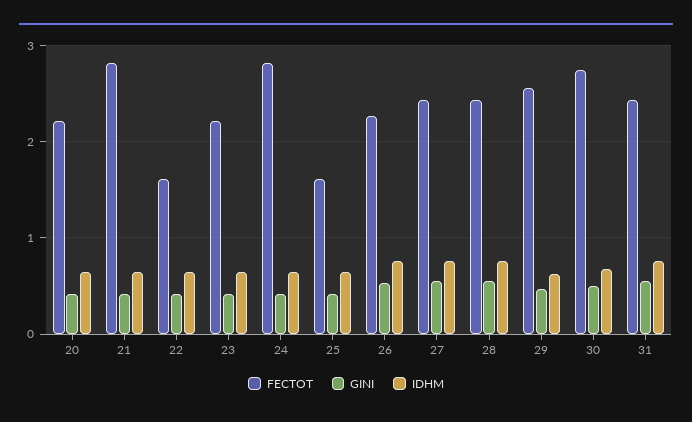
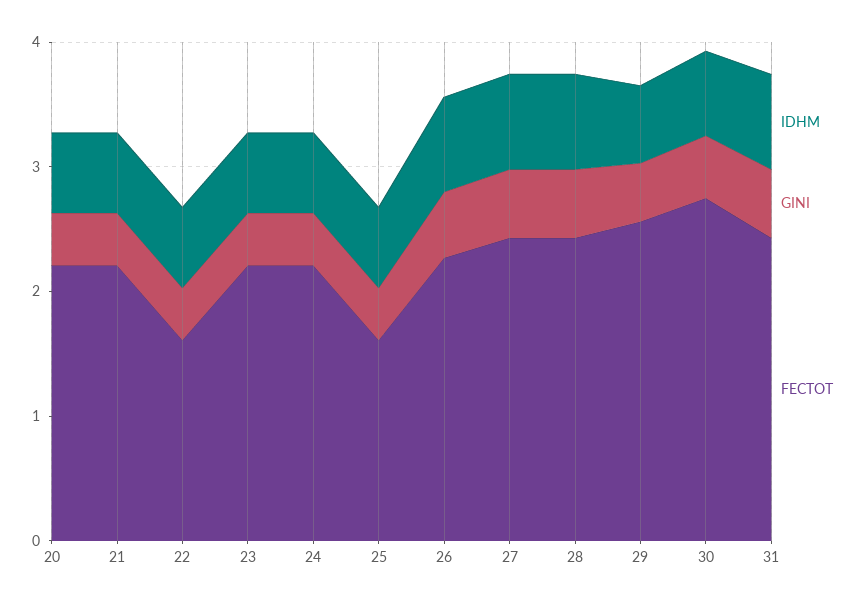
  {
    "FECTOT": {
      "20": 2.2,
-     "21": 2.8,
+     "21": 2.2,
      "22": 1.6,
      "23": 2.2,
-     "24": 2.8,
+     "24": 2.2,
      "25": 1.6,
      "26": 2.3,
      "27": 2.4,
      "28": 2.4,
      "29": 2.6,
      "30": 2.8,
      "31": 2.4
    },
    "GINI": {
      "20": 0.4,
      "21": 0.4,
      "22": 0.4,
      "23": 0.4,
      "24": 0.4,
      "25": 0.4,
      "26": 0.5,
      "27": 0.6,
      "28": 0.6,
      "29": 0.5,
      "30": 0.5,
      "31": 0.6
    },
    "IDHM": {
      "20": 0.6,
      "21": 0.6,
      "22": 0.6,
      "23": 0.6,
      "24": 0.6,
      "25": 0.6,
      "26": 0.8,
      "27": 0.8,
      "28": 0.8,
      "29": 0.6,
      "30": 0.7,
      "31": 0.8
    }
  }

